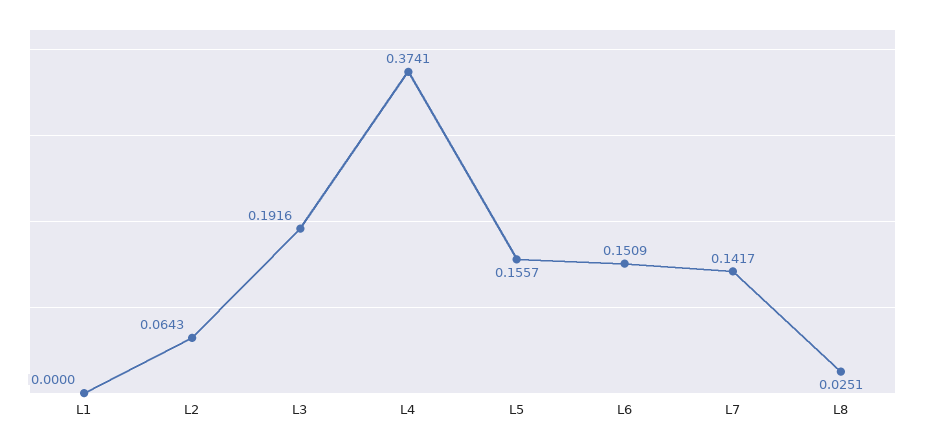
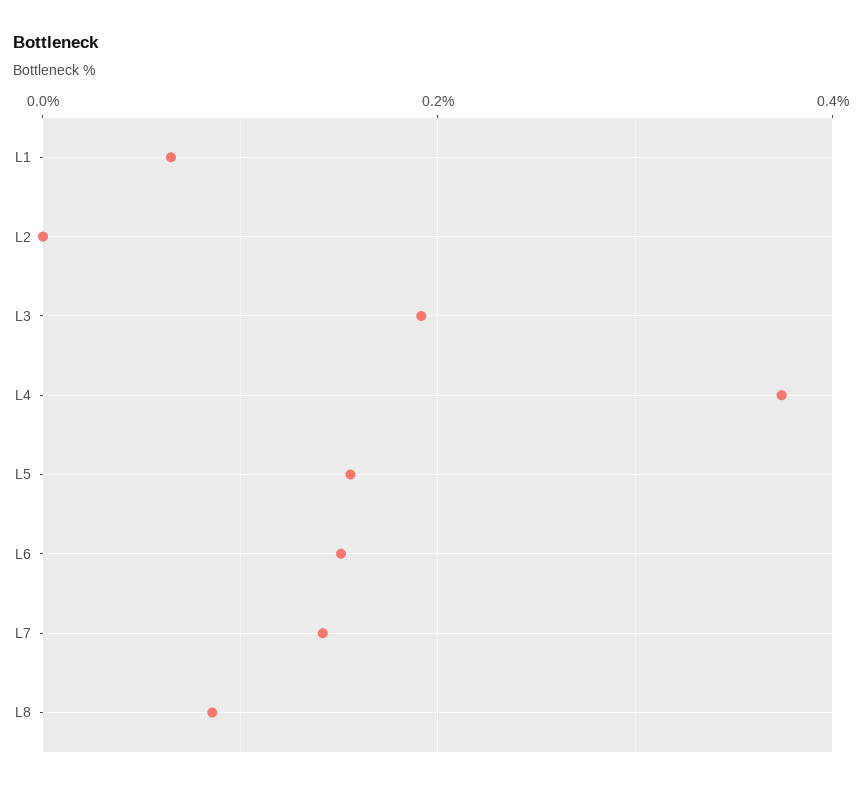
  {
-   "L1": 0,
+   "L1": 0.06,
-   "L2": 0.0643,
+   "L2": 0,
    "L3": 0.1916,
    "L4": 0.3741,
    "L5": 0.1557,
    "L6": 0.1509,
    "L7": 0.1417,
-   "L8": 0.0251
+   "L8": 0.08
  }

